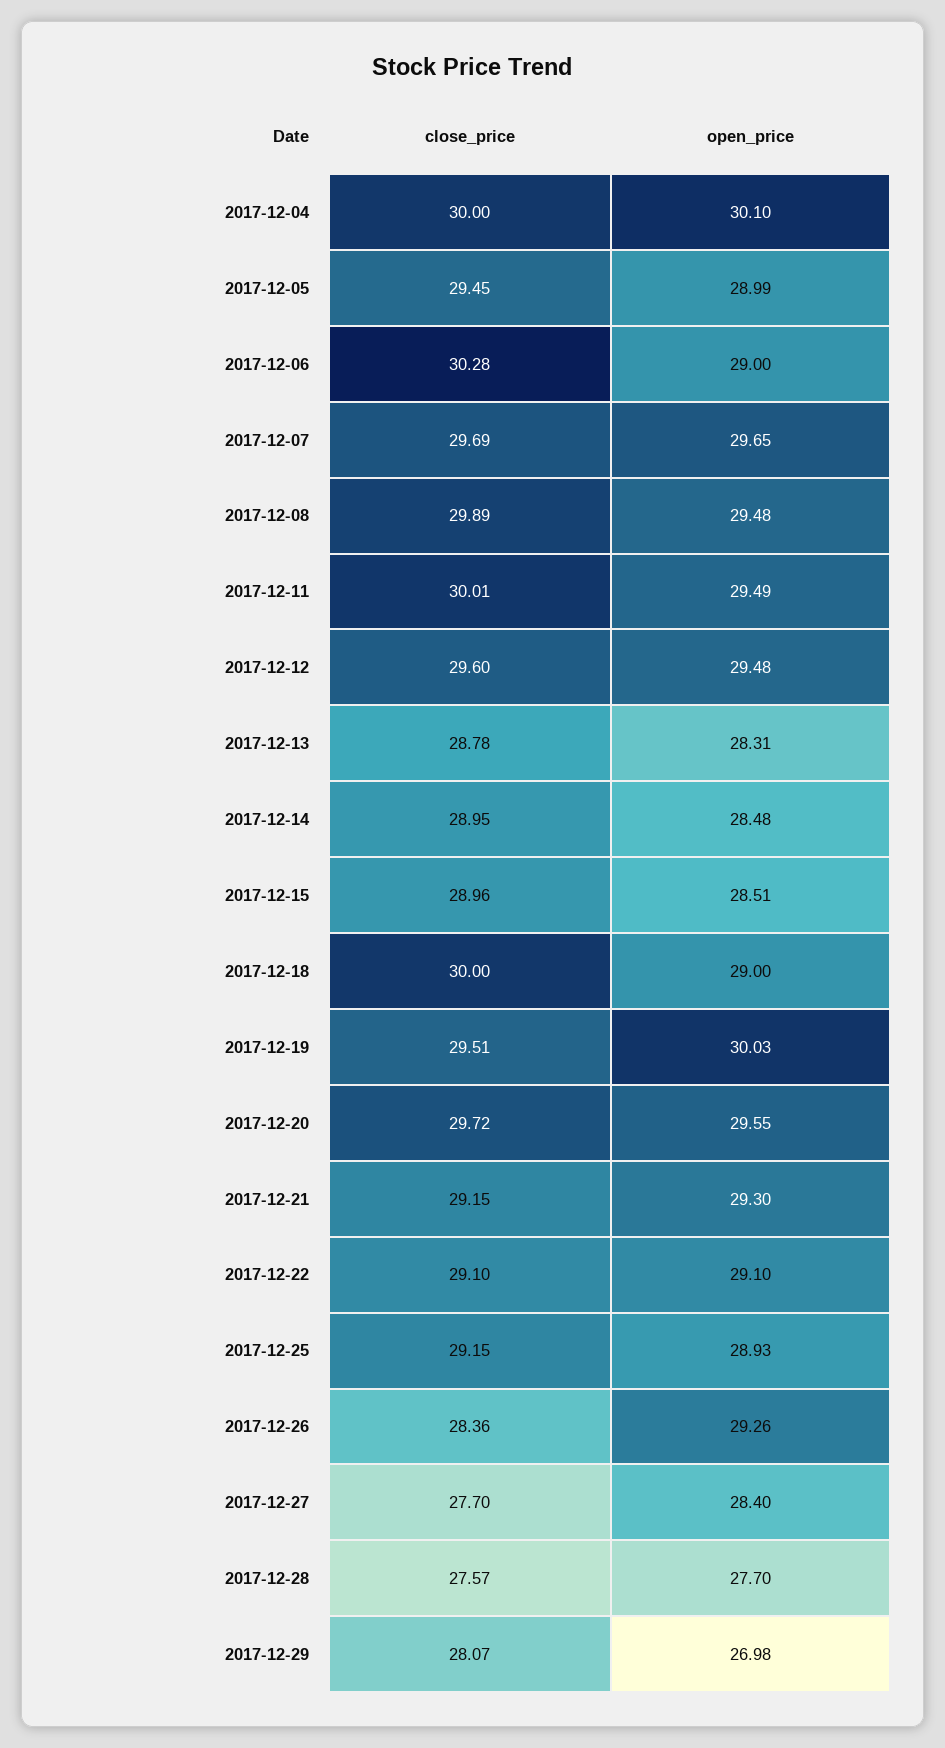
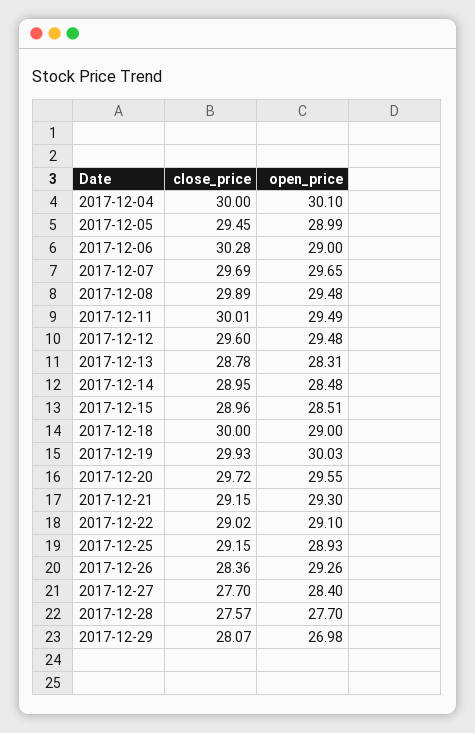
  {
    "close_price": {
      "2017-12-04": 30,
      "2017-12-05": 29.45,
      "2017-12-06": 30.28,
      "2017-12-07": 29.69,
      "2017-12-08": 29.89,
      "2017-12-11": 30.01,
      "2017-12-12": 29.6,
      "2017-12-13": 28.78,
      "2017-12-14": 28.95,
      "2017-12-15": 28.96,
      "2017-12-18": 30,
-     "2017-12-19": 29.51,
+     "2017-12-19": 29.93,
      "2017-12-20": 29.72,
      "2017-12-21": 29.15,
-     "2017-12-22": 29.1,
+     "2017-12-22": 29.02,
      "2017-12-25": 29.15,
      "2017-12-26": 28.36,
      "2017-12-27": 27.7,
      "2017-12-28": 27.57,
      "2017-12-29": 28.07
    },
    "open_price": {
      "2017-12-04": 30.1,
      "2017-12-05": 28.99,
      "2017-12-06": 29,
      "2017-12-07": 29.65,
      "2017-12-08": 29.48,
      "2017-12-11": 29.49,
      "2017-12-12": 29.48,
      "2017-12-13": 28.31,
      "2017-12-14": 28.48,
      "2017-12-15": 28.51,
      "2017-12-18": 29,
      "2017-12-19": 30.03,
      "2017-12-20": 29.55,
      "2017-12-21": 29.3,
      "2017-12-22": 29.1,
      "2017-12-25": 28.93,
      "2017-12-26": 29.26,
      "2017-12-27": 28.4,
      "2017-12-28": 27.7,
      "2017-12-29": 26.98
    }
  }

